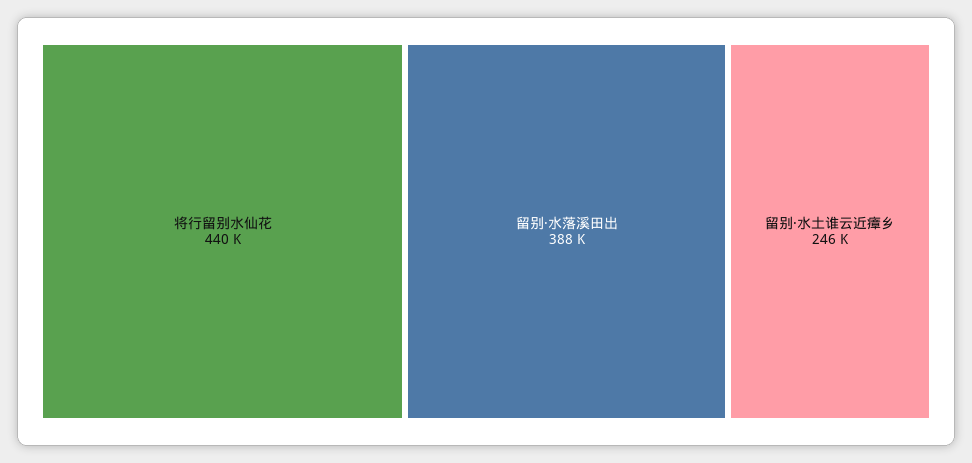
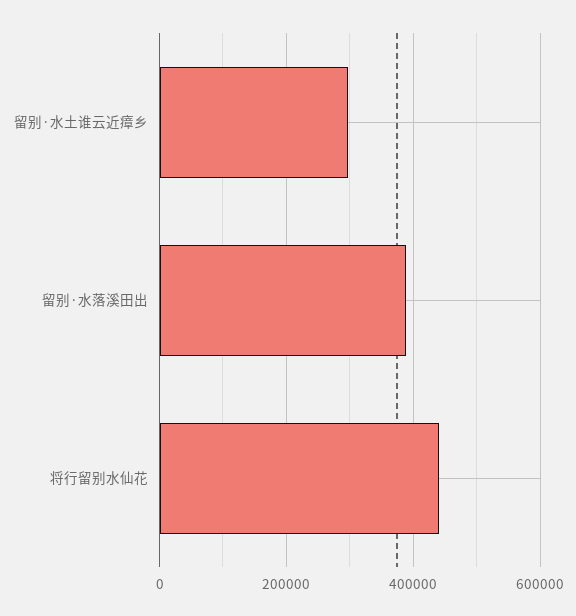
  {
    "将行留别水仙花": 440000,
    "留别·水落溪田出": 388000,
-   "留别·水土谁云近瘴乡": 246000
+   "留别·水土谁云近瘴乡": 300000
  }

